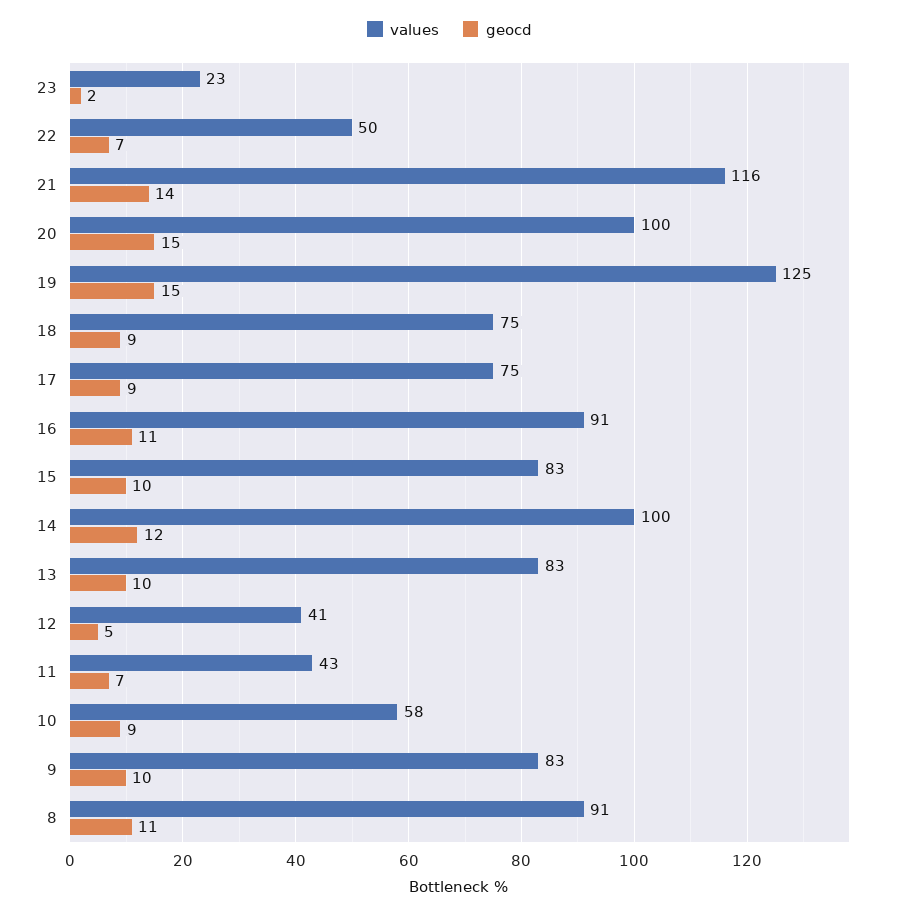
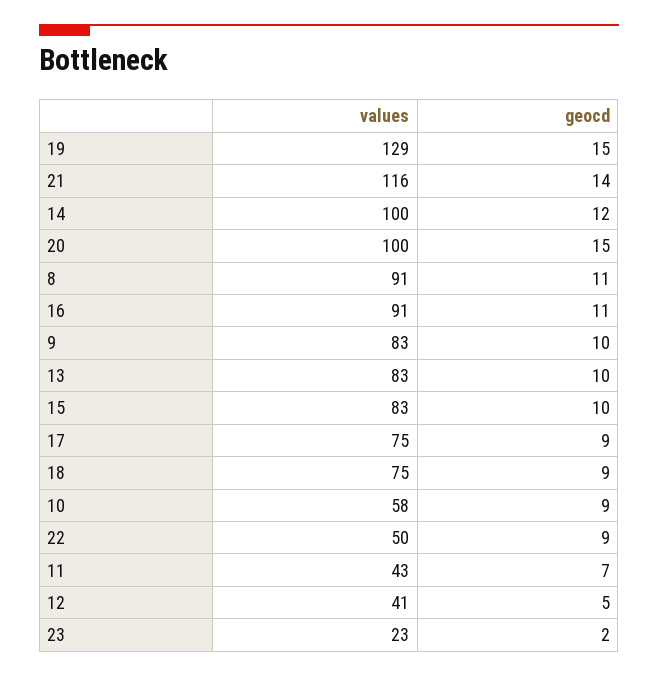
  {
    "values": {
      "23": 23,
      "22": 50,
      "21": 116,
      "20": 100,
-     "19": 125,
+     "19": 129,
      "18": 75,
      "17": 75,
      "16": 91,
      "15": 83,
      "14": 100,
      "13": 83,
      "12": 41,
      "11": 43,
      "10": 58,
      "9": 83,
      "8": 91
    },
    "geocd": {
      "23": 2,
-     "22": 7,
+     "22": 9,
      "21": 14,
      "20": 15,
      "19": 15,
      "18": 9,
      "17": 9,
      "16": 11,
      "15": 10,
      "14": 12,
      "13": 10,
      "12": 5,
      "11": 7,
      "10": 9,
      "9": 10,
      "8": 11
    }
  }

